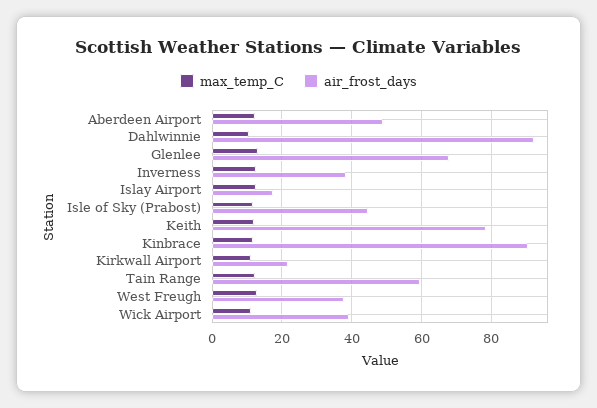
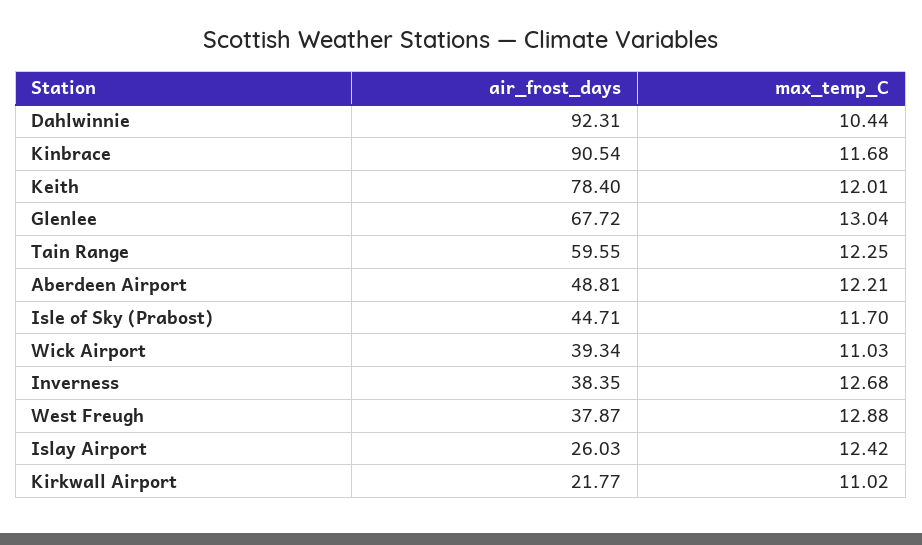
  {
    "max_temp_C": {
      "Aberdeen Airport": 12.21,
      "Dahlwinnie": 10.44,
      "Glenlee": 13.04,
      "Inverness": 12.68,
      "Islay Airport": 12.42,
      "Isle of Sky (Prabost)": 11.7,
      "Keith": 12.01,
      "Kinbrace": 11.68,
      "Kirkwall Airport": 11.02,
      "Tain Range": 12.25,
      "West Freugh": 12.88,
      "Wick Airport": 11.03
    },
    "air_frost_days": {
      "Aberdeen Airport": 48.81,
      "Dahlwinnie": 92.31,
      "Glenlee": 67.72,
      "Inverness": 38.35,
-     "Islay Airport": 18,
+     "Islay Airport": 26.03,
      "Isle of Sky (Prabost)": 44.71,
      "Keith": 78.4,
      "Kinbrace": 90.54,
      "Kirkwall Airport": 21.77,
      "Tain Range": 59.55,
      "West Freugh": 37.87,
      "Wick Airport": 39.34
    }
  }

